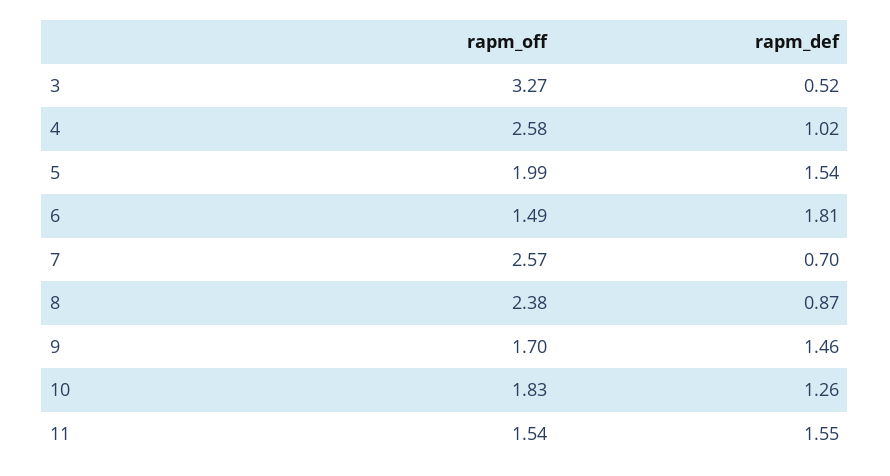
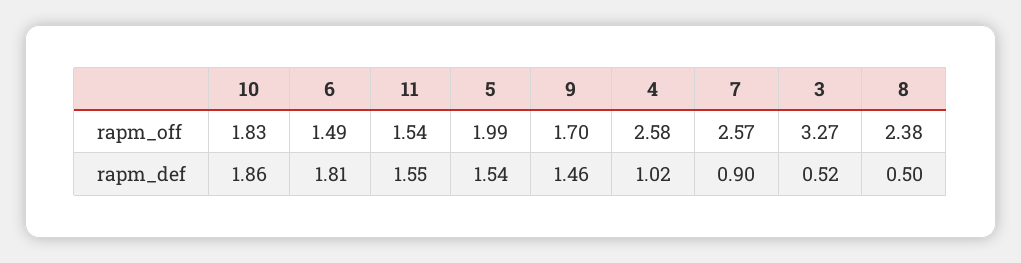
  {
    "rapm_off": {
      "3": 3.27,
      "4": 2.58,
      "5": 1.99,
      "6": 1.49,
      "7": 2.57,
      "8": 2.38,
      "9": 1.7,
      "10": 1.83,
      "11": 1.54
    },
    "rapm_def": {
      "3": 0.52,
      "4": 1.02,
      "5": 1.54,
      "6": 1.81,
-     "7": 0.7,
+     "7": 0.9,
-     "8": 0.87,
+     "8": 0.5,
      "9": 1.46,
-     "10": 1.26,
+     "10": 1.86,
      "11": 1.55
    }
  }

